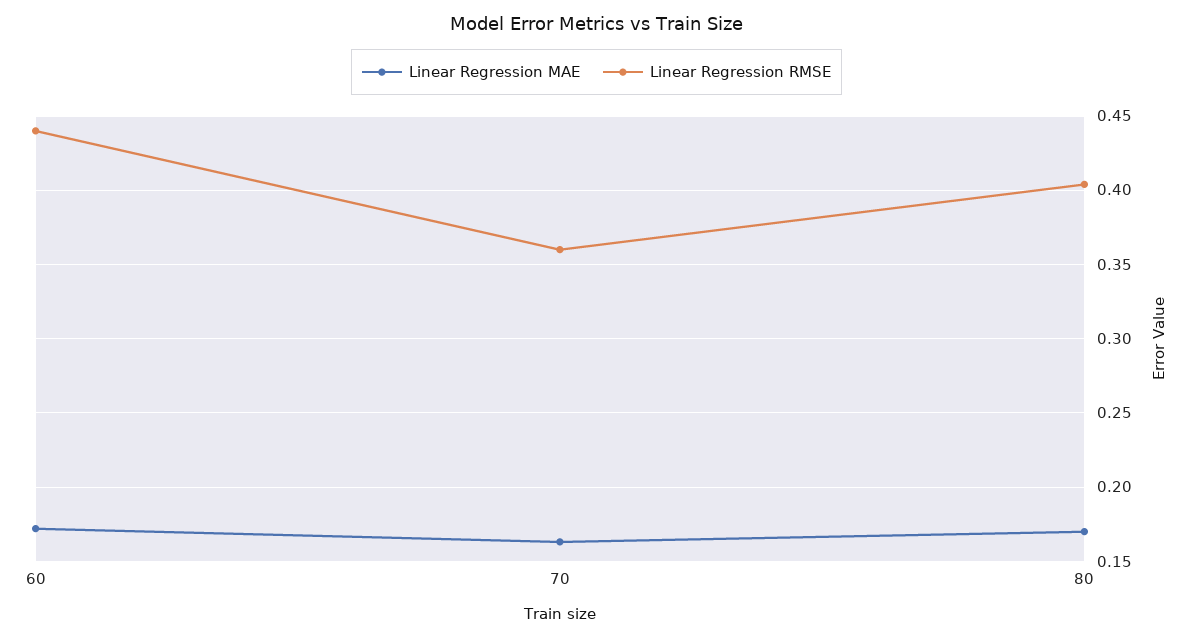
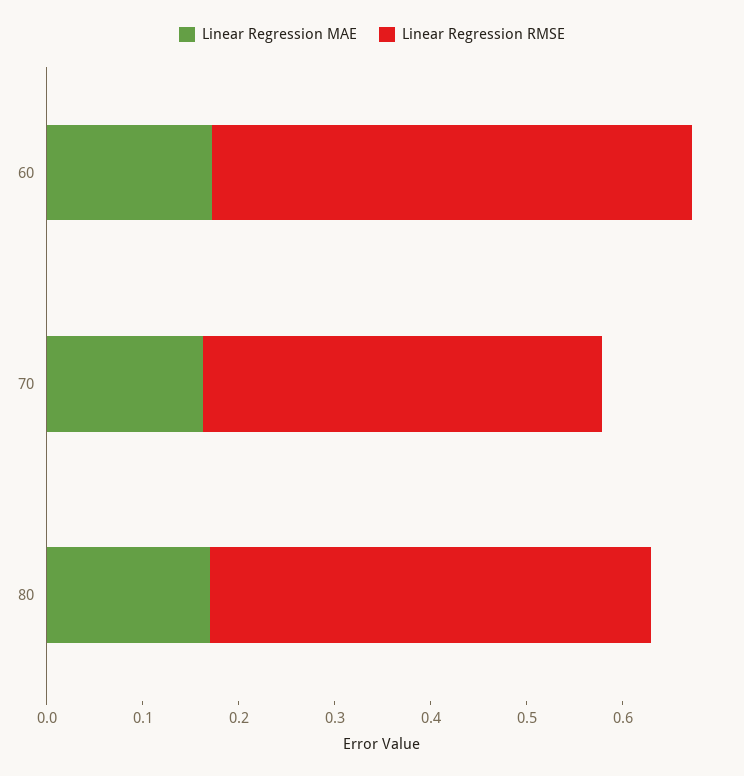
  {
    "Linear Regression MAE": {
      "60": 0.17,
      "70": 0.165,
      "80": 0.17
    },
    "Linear Regression RMSE": {
-     "60": 0.44,
+     "60": 0.5,
-     "70": 0.36,
+     "70": 0.42,
-     "80": 0.405
+     "80": 0.46
    }
  }

